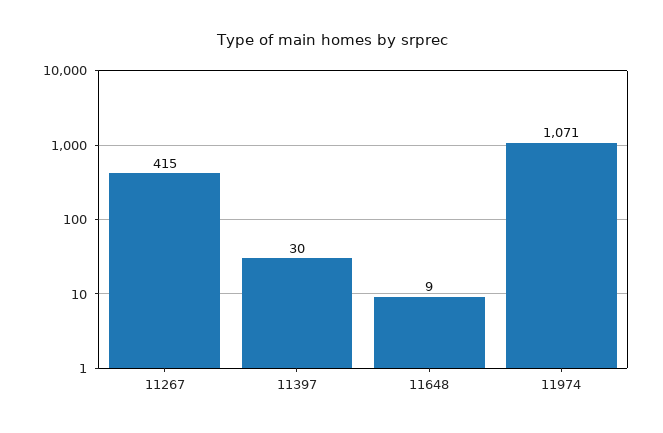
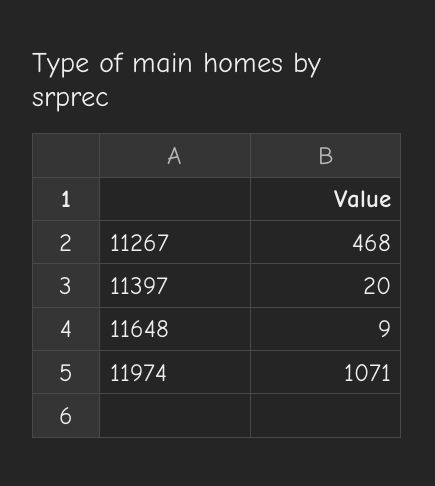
  {
-   "11267": 415,
+   "11267": 468,
-   "11397": 30,
+   "11397": 20,
    "11648": 9,
    "11974": 1071
  }

